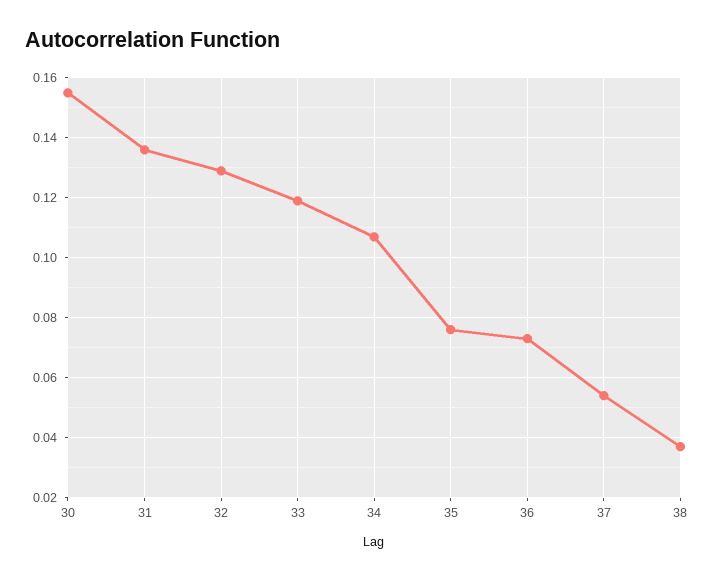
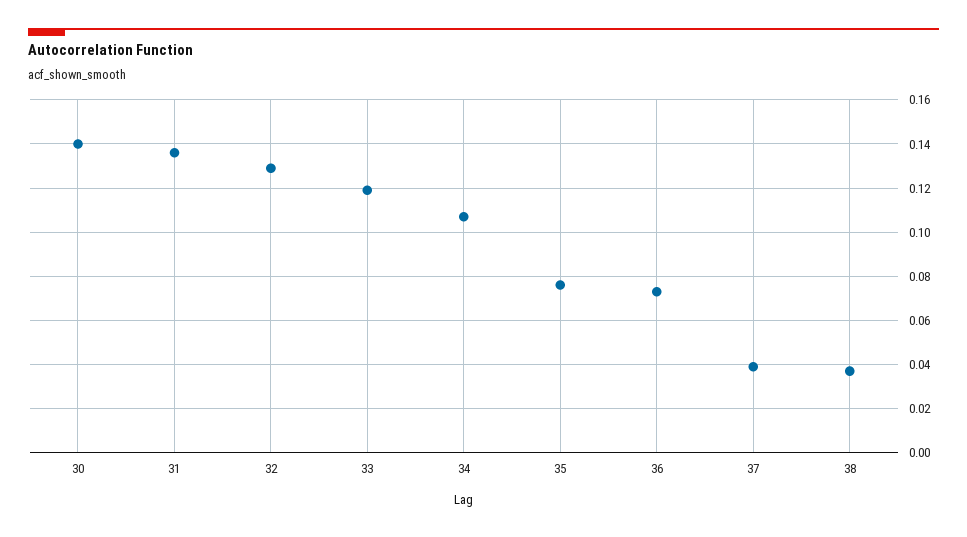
  {
-   "30": 0.155,
+   "30": 0.14,
    "31": 0.135,
    "32": 0.13,
    "33": 0.12,
    "34": 0.105,
    "35": 0.075,
    "36": 0.075,
-   "37": 0.055,
+   "37": 0.04,
    "38": 0.035
  }

